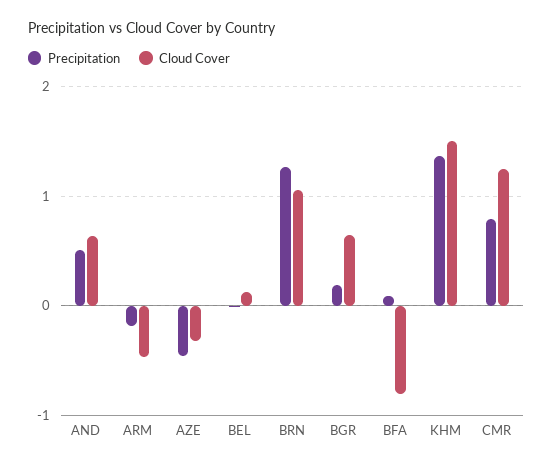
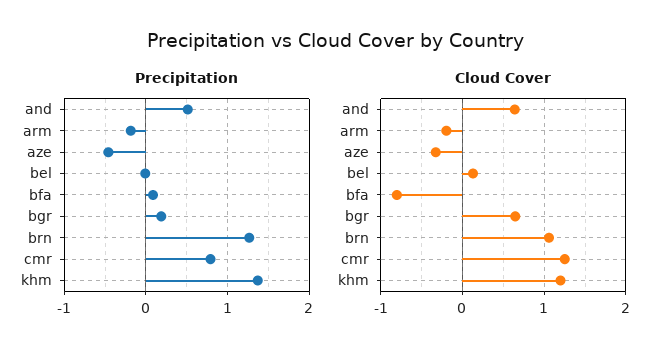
  {
    "Precipitation": {
      "AND": 0.5,
      "ARM": -0.2,
      "AZE": -0.5,
      "BEL": 0,
      "BRN": 1.3,
      "BGR": 0.2,
      "BFA": 0.1,
      "KHM": 1.4,
      "CMR": 0.8
    },
    "Cloud Cover": {
      "AND": 0.6,
-     "ARM": -0.5,
+     "ARM": -0.2,
      "AZE": -0.3,
      "BEL": 0.1,
      "BRN": 1.1,
      "BGR": 0.6,
      "BFA": -0.8,
-     "KHM": 1.5,
+     "KHM": 1.2,
      "CMR": 1.3
    }
  }

